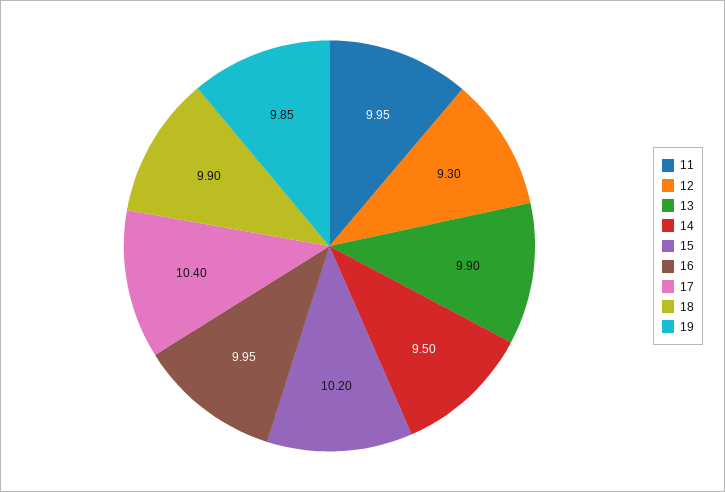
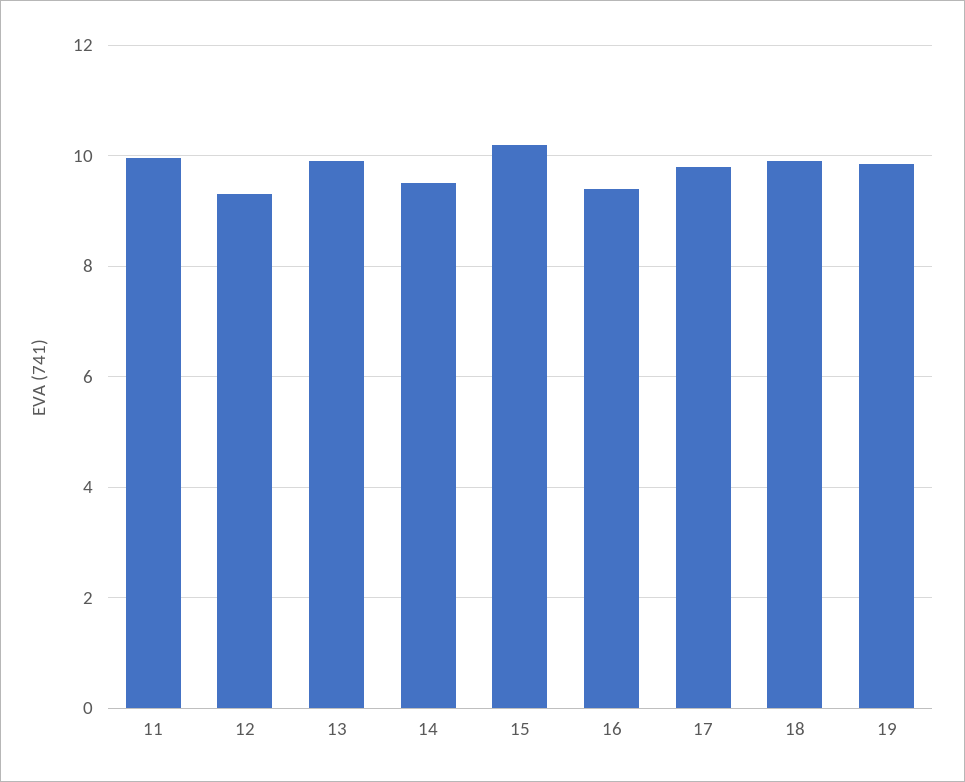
  {
    "11": 9.95,
    "12": 9.3,
    "13": 9.9,
    "14": 9.5,
    "15": 10.2,
-   "16": 9.95,
+   "16": 9.4,
-   "17": 10.4,
+   "17": 9.8,
    "18": 9.9,
    "19": 9.85
  }

